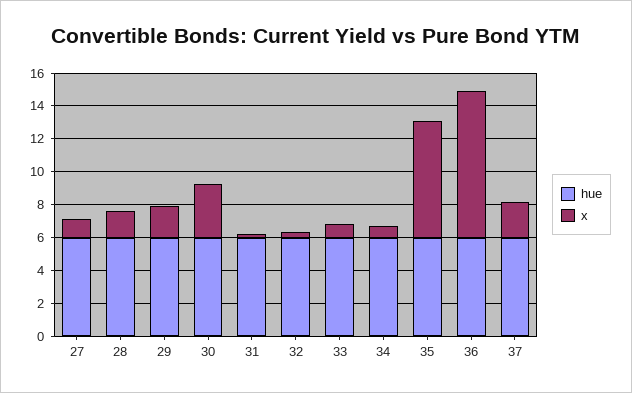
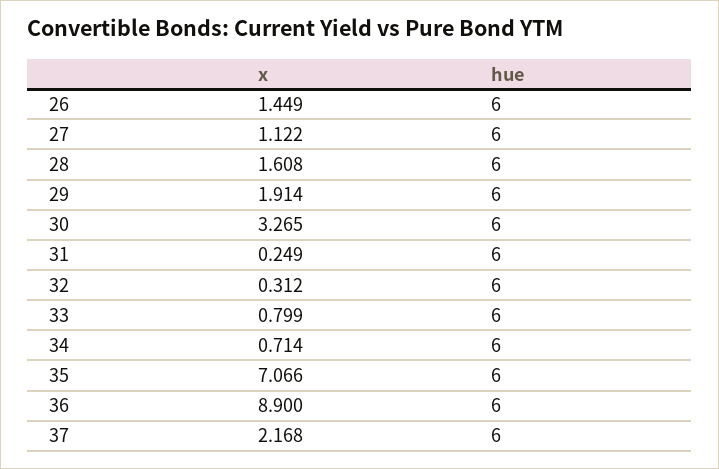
  {
    "hue": {
      "27": 6,
      "28": 6,
      "29": 6,
      "30": 6,
      "31": 6,
      "32": 6,
      "33": 6,
      "34": 6,
      "35": 6,
      "36": 6,
-     "37": 6
+     "37": 6,
+     "26": 6
    },
    "x": {
      "27": 1.122,
      "28": 1.608,
      "29": 1.914,
      "30": 3.265,
      "31": 0.249,
      "32": 0.312,
      "33": 0.799,
      "34": 0.714,
      "35": 7.066,
      "36": 8.9,
-     "37": 2.168
+     "37": 2.168,
+     "26": 1.449
    }
  }

